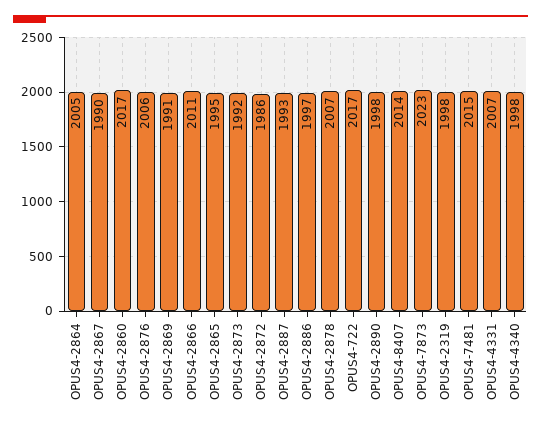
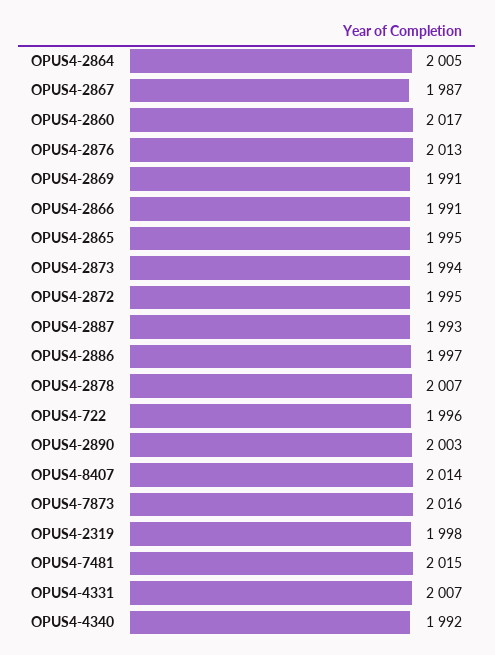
  {
    "OPUS4-2864": 2005,
-   "OPUS4-2867": 1990,
+   "OPUS4-2867": 1987,
    "OPUS4-2860": 2017,
-   "OPUS4-2876": 2006,
+   "OPUS4-2876": 2013,
    "OPUS4-2869": 1991,
-   "OPUS4-2866": 2011,
+   "OPUS4-2866": 1991,
    "OPUS4-2865": 1995,
-   "OPUS4-2873": 1992,
+   "OPUS4-2873": 1994,
-   "OPUS4-2872": 1986,
+   "OPUS4-2872": 1995,
    "OPUS4-2887": 1993,
    "OPUS4-2886": 1997,
    "OPUS4-2878": 2007,
-   "OPUS4-722": 2017,
+   "OPUS4-722": 1996,
-   "OPUS4-2890": 1998,
+   "OPUS4-2890": 2003,
    "OPUS4-8407": 2014,
-   "OPUS4-7873": 2023,
+   "OPUS4-7873": 2016,
    "OPUS4-2319": 1998,
    "OPUS4-7481": 2015,
    "OPUS4-4331": 2007,
-   "OPUS4-4340": 1998
+   "OPUS4-4340": 1992
  }

